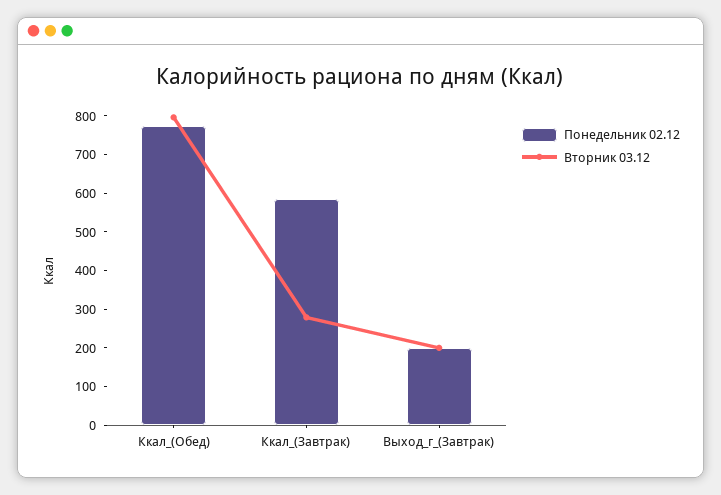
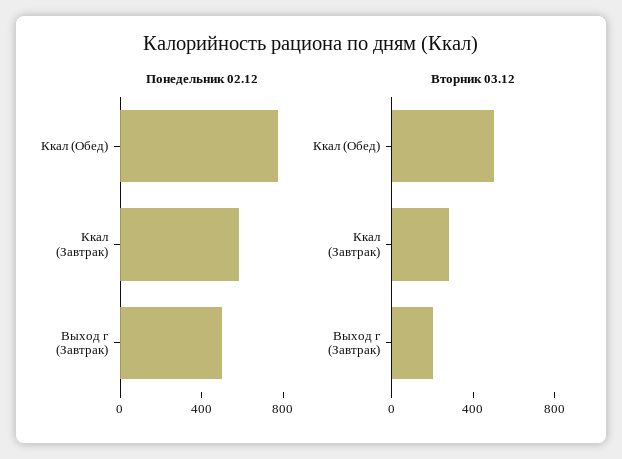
  {
    "Понедельник 02.12": {
      "Ккал_(Обед)": 775,
      "Ккал_(Завтрак)": 575,
-     "Выход_г_(Завтрак)": 200
+     "Выход_г_(Завтрак)": 500
    },
    "Вторник 03.12": {
-     "Ккал_(Обед)": 800,
+     "Ккал_(Обед)": 500,
      "Ккал_(Завтрак)": 275,
      "Выход_г_(Завтрак)": 200
    }
  }

